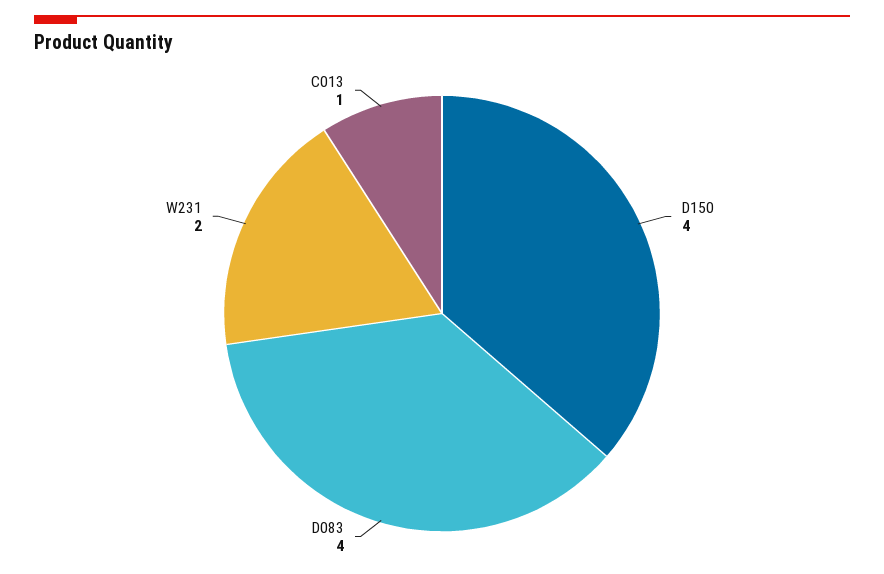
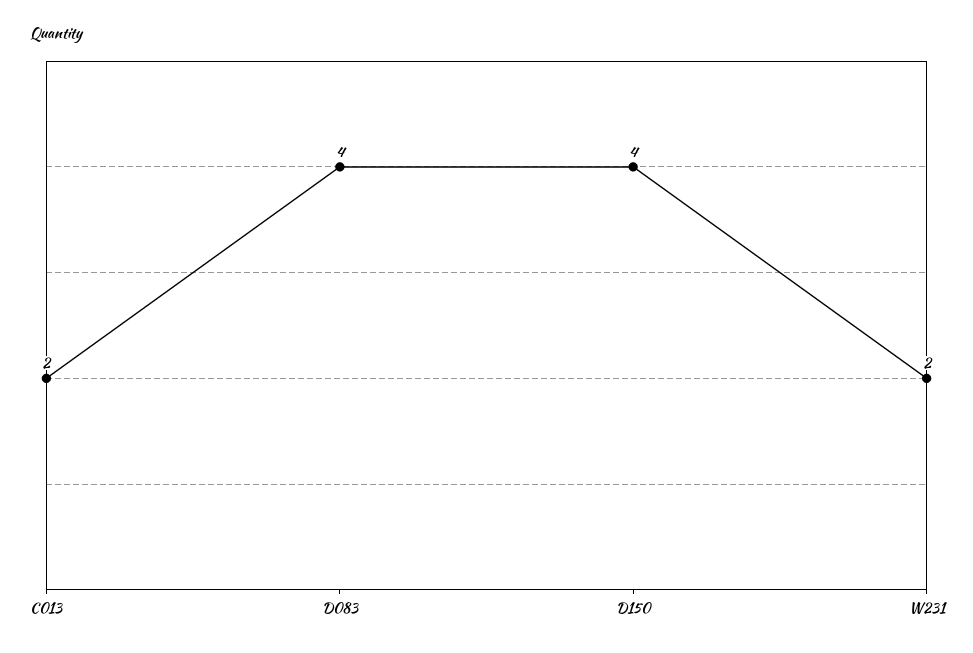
  {
    "D150": 4,
    "D083": 4,
    "W231": 2,
-   "C013": 1
+   "C013": 2
  }

